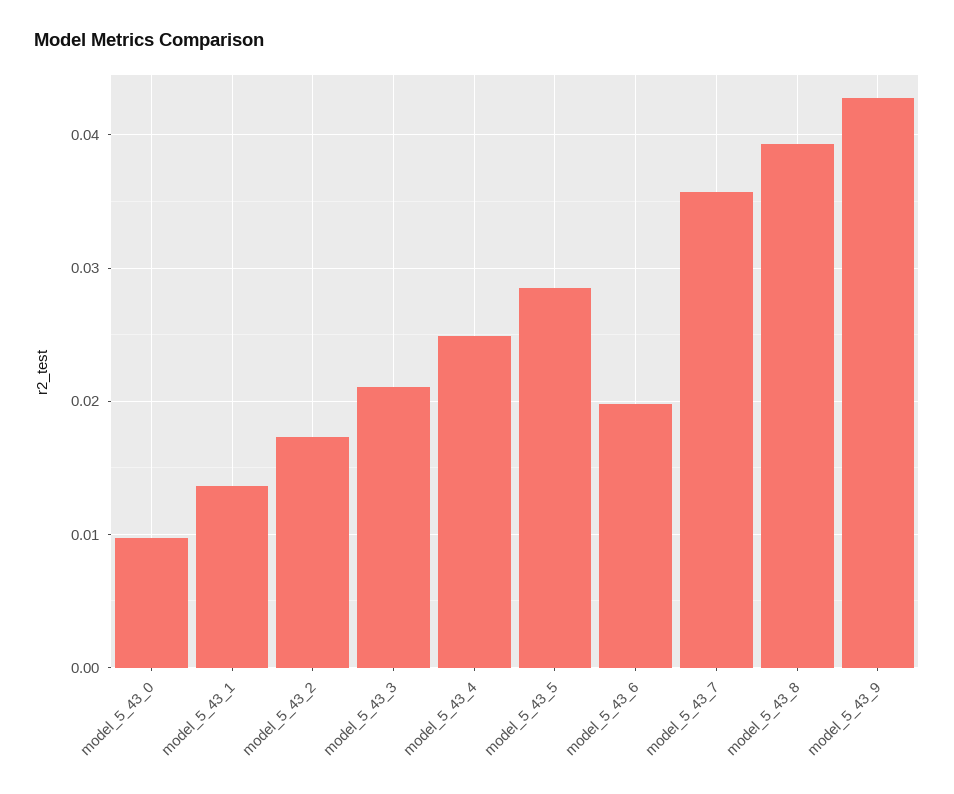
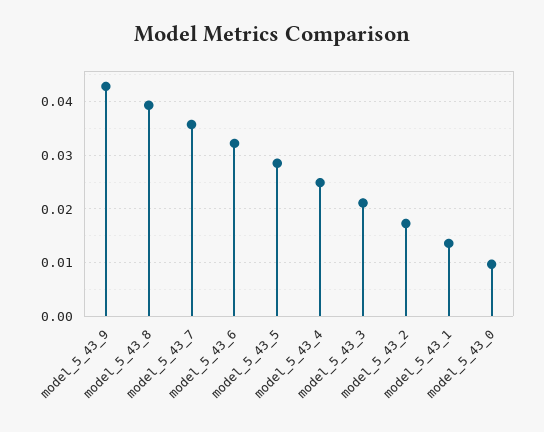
  {
    "model_5_43_0": 0.01,
    "model_5_43_1": 0.014,
    "model_5_43_2": 0.017,
    "model_5_43_3": 0.021,
    "model_5_43_4": 0.025,
    "model_5_43_5": 0.029,
-   "model_5_43_6": 0.02,
+   "model_5_43_6": 0.032,
    "model_5_43_7": 0.036,
    "model_5_43_8": 0.039,
    "model_5_43_9": 0.043
  }

